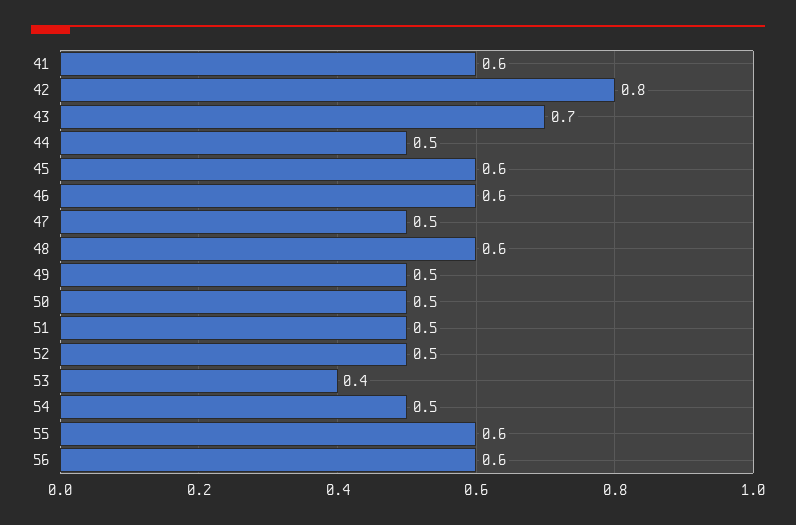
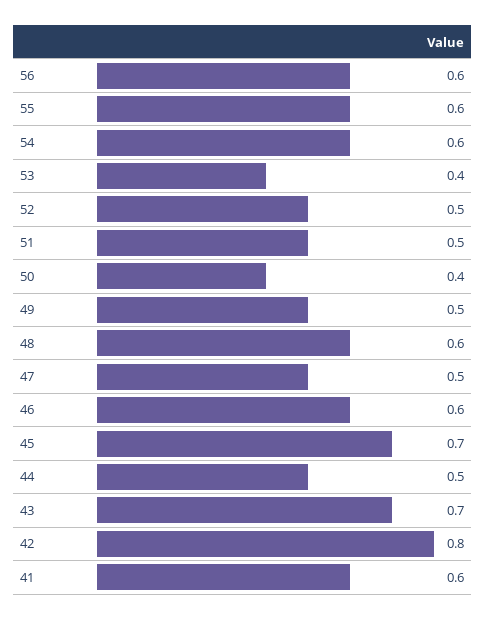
  {
    "41": 0.6,
    "42": 0.8,
    "43": 0.7,
    "44": 0.5,
-   "45": 0.6,
+   "45": 0.7,
    "46": 0.6,
    "47": 0.5,
    "48": 0.6,
    "49": 0.5,
-   "50": 0.5,
+   "50": 0.4,
    "51": 0.5,
    "52": 0.5,
    "53": 0.4,
-   "54": 0.5,
+   "54": 0.6,
    "55": 0.6,
    "56": 0.6
  }

